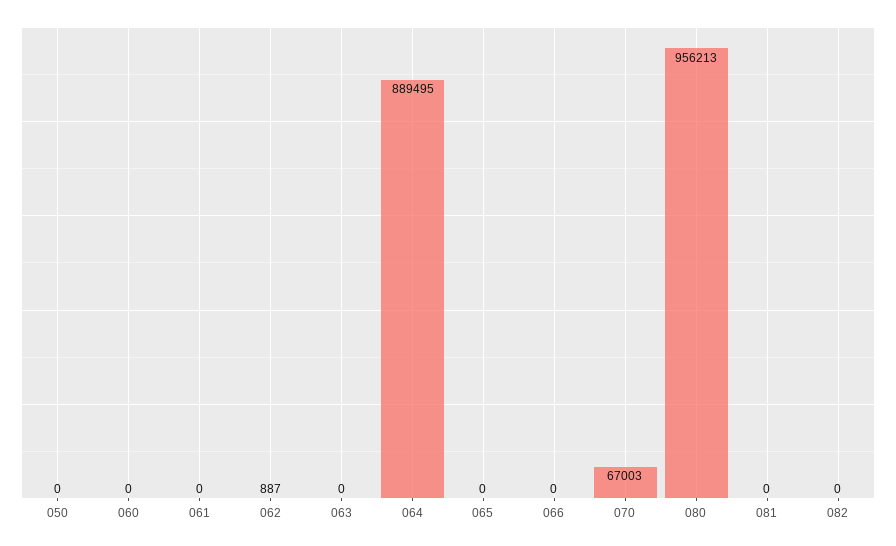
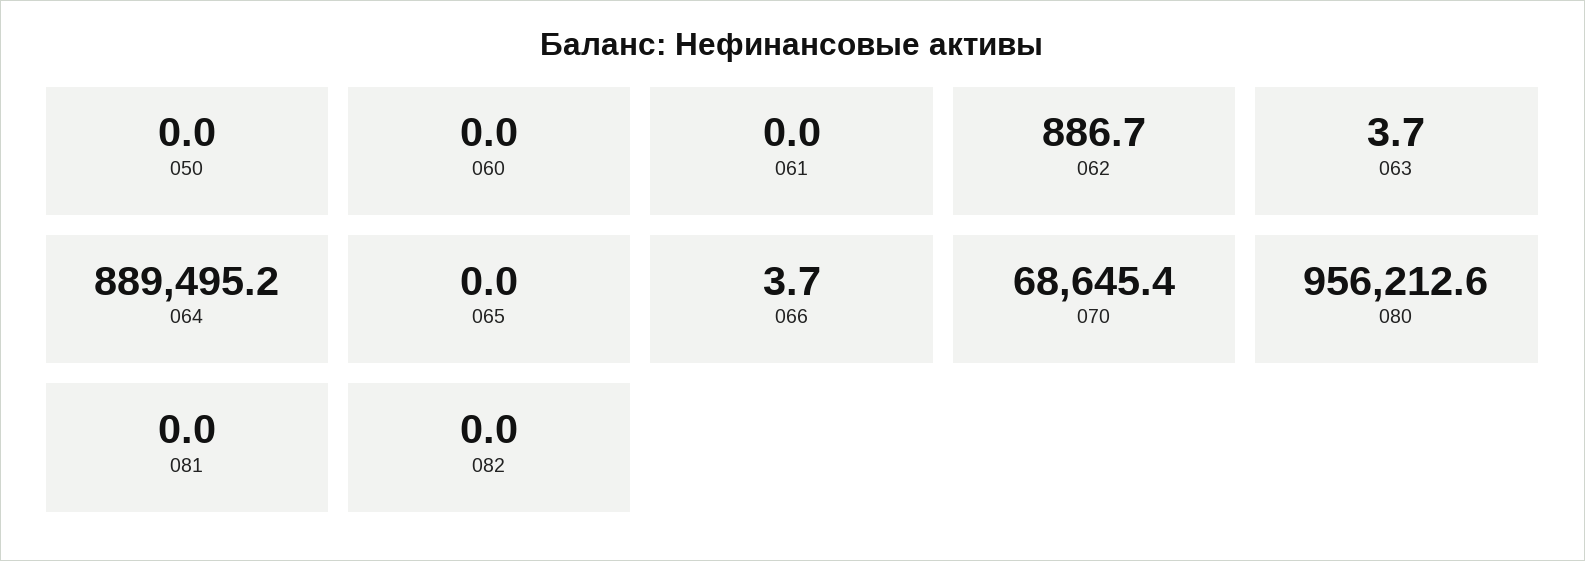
  {
    "050": 0,
    "060": 0,
    "061": 0,
    "062": 886.7,
-   "063": 0,
+   "063": 3.7,
    "064": 889495.2,
    "065": 0,
-   "066": 0,
+   "066": 3.7,
-   "070": 67003,
+   "070": 68645.4,
    "080": 956212.6,
    "081": 0,
    "082": 0
  }

